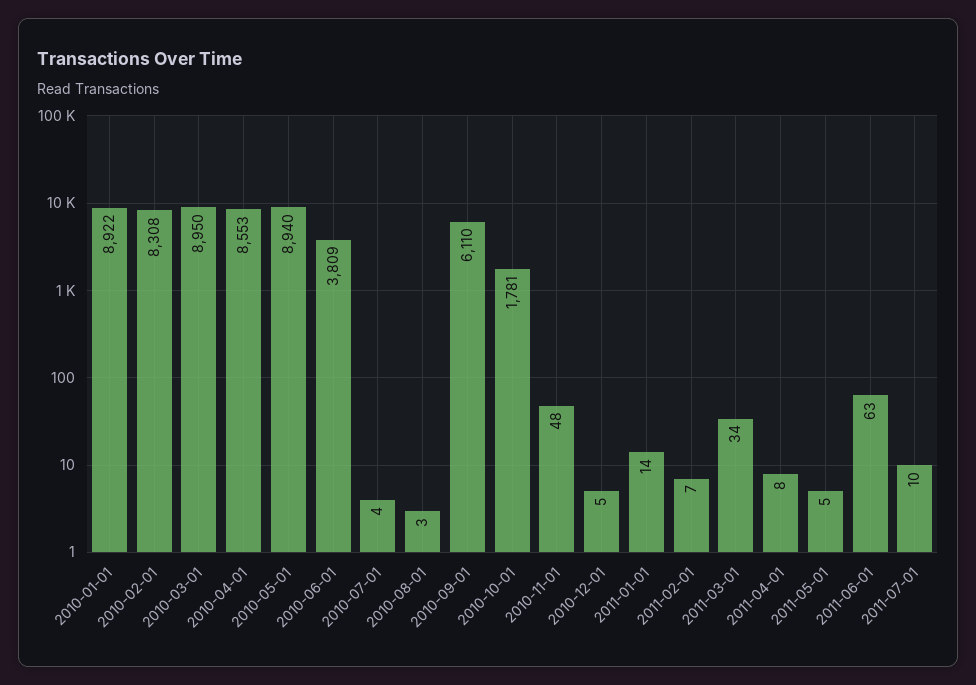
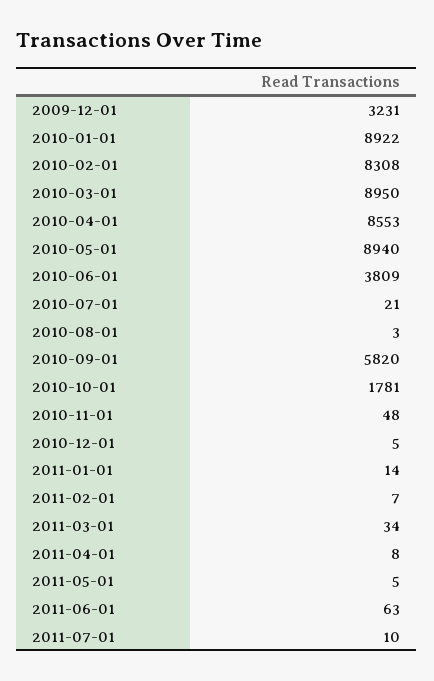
  {
    "2010-01-01": 8922,
    "2010-02-01": 8308,
    "2010-03-01": 8950,
    "2010-04-01": 8553,
    "2010-05-01": 8940,
    "2010-06-01": 3809,
-   "2010-07-01": 4,
+   "2010-07-01": 21,
    "2010-08-01": 3,
-   "2010-09-01": 6110,
+   "2010-09-01": 5820,
    "2010-10-01": 1781,
    "2010-11-01": 48,
    "2010-12-01": 5,
    "2011-01-01": 14,
    "2011-02-01": 7,
    "2011-03-01": 34,
    "2011-04-01": 8,
    "2011-05-01": 5,
    "2011-06-01": 63,
-   "2011-07-01": 10
+   "2011-07-01": 10,
+   "2009-12-01": 3231
  }

